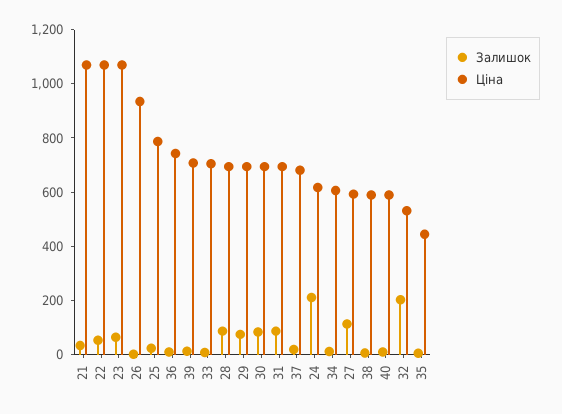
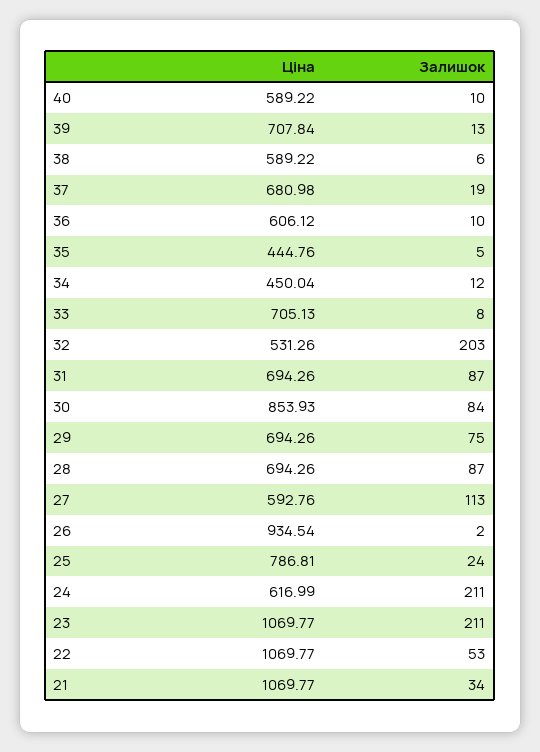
  {
    "Залишок": {
      "21": 34,
      "22": 53,
-     "23": 50,
+     "23": 211,
      "26": 2,
      "25": 24,
      "36": 10,
      "39": 13,
      "33": 8,
      "28": 87,
      "29": 75,
      "30": 84,
      "31": 87,
      "37": 19,
      "24": 211,
      "34": 12,
      "27": 113,
      "38": 6,
      "40": 10,
      "32": 203,
      "35": 5
    },
    "Ціна": {
      "21": 1069.77,
      "22": 1069.77,
      "23": 1069.77,
      "26": 934.54,
      "25": 786.81,
-     "36": 750,
+     "36": 606.12,
      "39": 707.84,
      "33": 705.13,
      "28": 694.26,
      "29": 694.26,
-     "30": 700,
+     "30": 853.93,
      "31": 694.26,
      "37": 680.98,
      "24": 616.99,
-     "34": 600,
+     "34": 450.04,
      "27": 592.76,
      "38": 589.22,
      "40": 589.22,
      "32": 531.26,
      "35": 444.76
    }
  }

